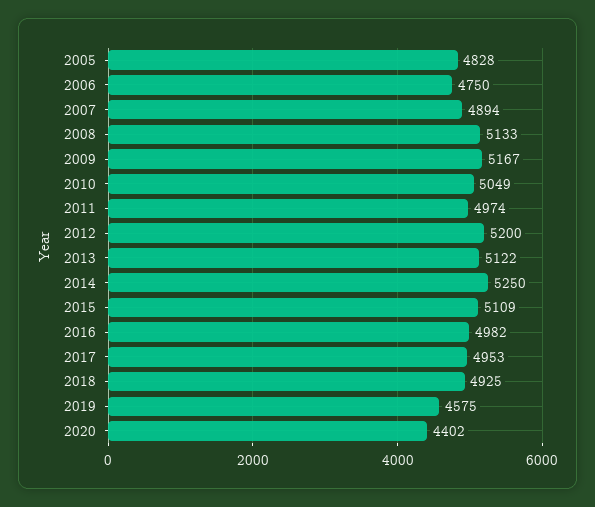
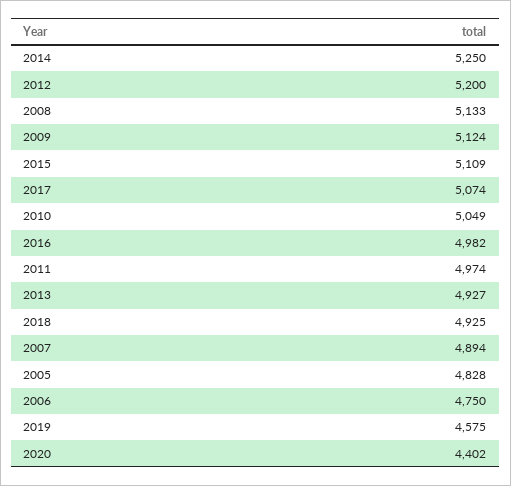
  {
    "2005": 4828,
    "2006": 4750,
    "2007": 4894,
    "2008": 5133,
-   "2009": 5167,
+   "2009": 5124,
    "2010": 5049,
    "2011": 4974,
    "2012": 5200,
-   "2013": 5122,
+   "2013": 4927,
    "2014": 5250,
    "2015": 5109,
    "2016": 4982,
-   "2017": 4953,
+   "2017": 5074,
    "2018": 4925,
    "2019": 4575,
    "2020": 4402
  }

